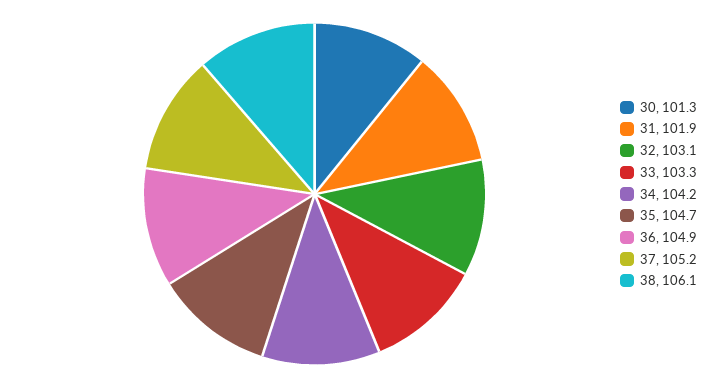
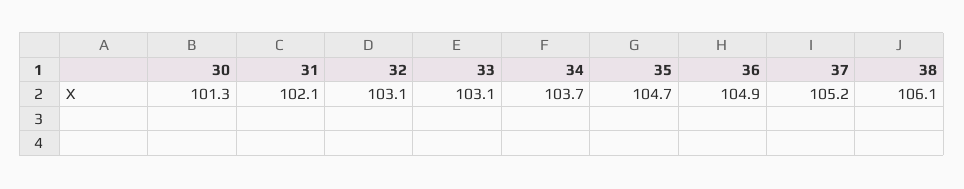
  {
    "30": 101.3,
-   "31": 101.9,
+   "31": 102.1,
    "32": 103.1,
-   "33": 103.3,
+   "33": 103.1,
-   "34": 104.2,
+   "34": 103.7,
    "35": 104.7,
    "36": 104.9,
    "37": 105.2,
    "38": 106.1
  }

